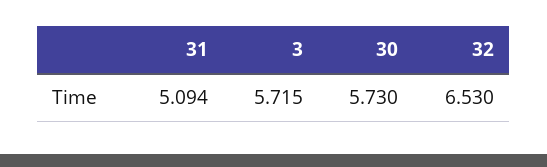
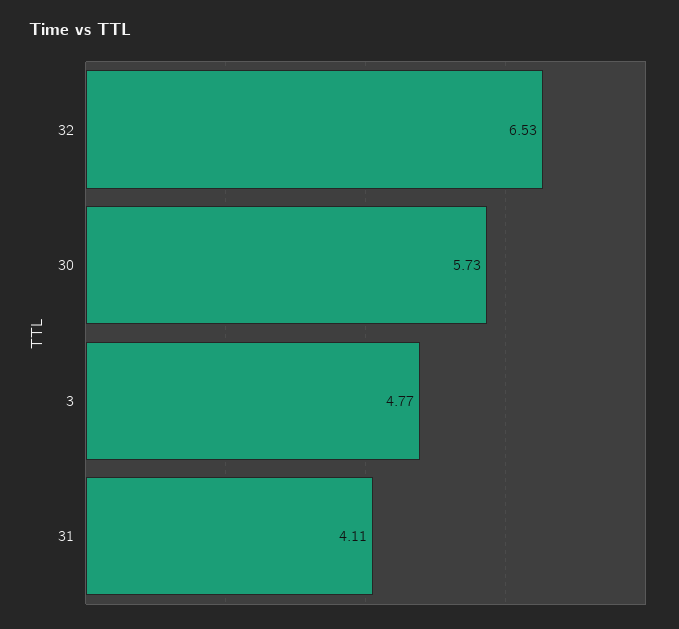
  {
-   "31": 5.094,
+   "31": 4.11,
-   "3": 5.715,
+   "3": 4.77,
    "30": 5.73,
    "32": 6.53
  }

